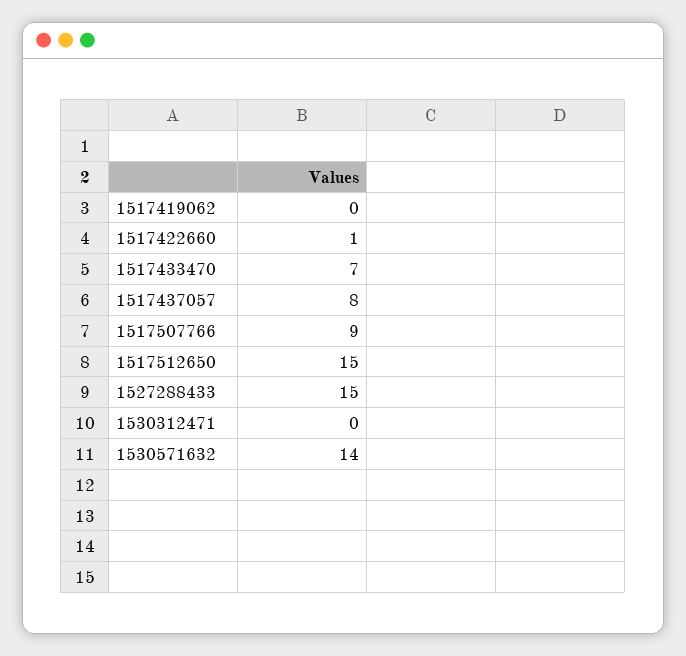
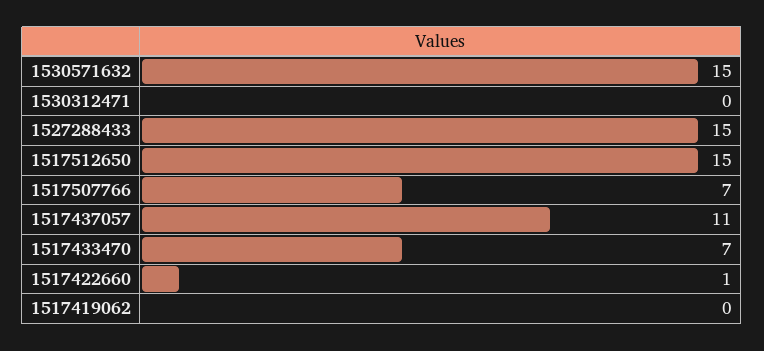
  {
    "1517419062": 0,
    "1517422660": 1,
    "1517433470": 7,
-   "1517437057": 8,
+   "1517437057": 11,
-   "1517507766": 9,
+   "1517507766": 7,
    "1517512650": 15,
    "1527288433": 15,
    "1530312471": 0,
-   "1530571632": 14
+   "1530571632": 15
  }

